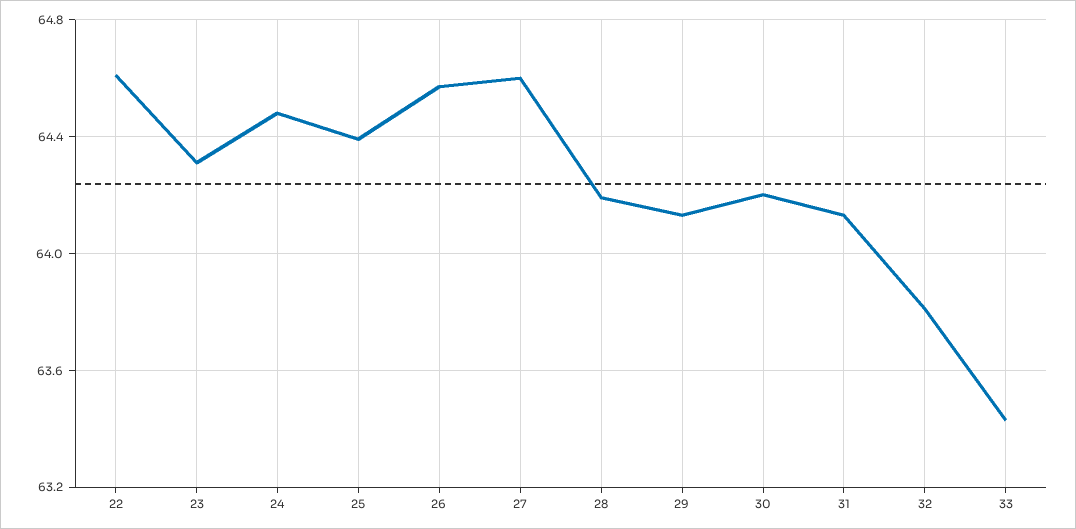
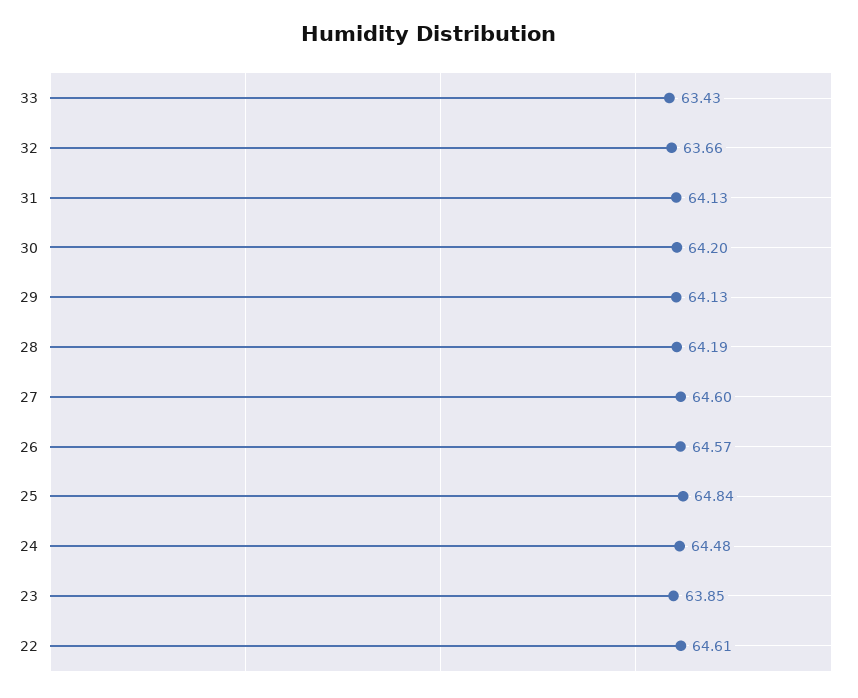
  {
    "22": 64.61,
-   "23": 64.3,
+   "23": 63.85,
    "24": 64.48,
-   "25": 64.4,
+   "25": 64.84,
    "26": 64.57,
    "27": 64.6,
    "28": 64.19,
    "29": 64.13,
    "30": 64.2,
    "31": 64.13,
-   "32": 63.8,
+   "32": 63.66,
    "33": 63.43
  }

